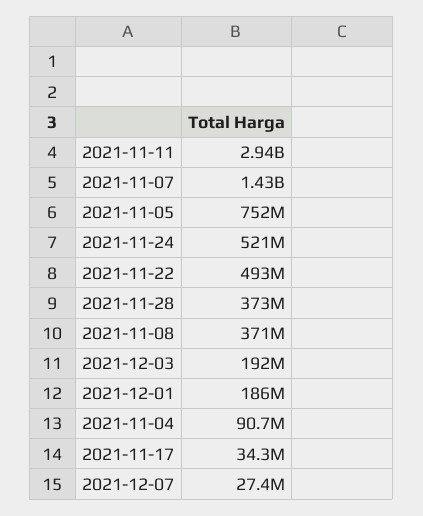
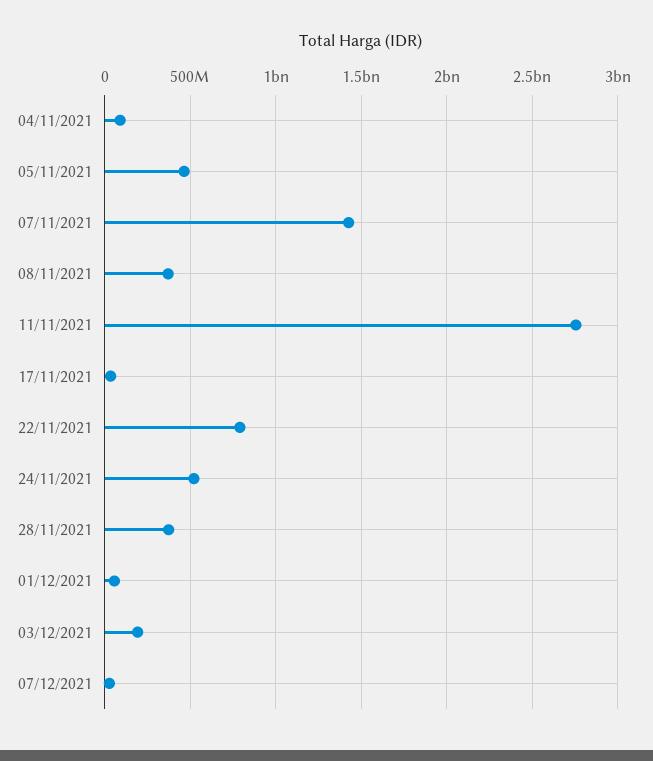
  {
-   "2021-11-11": 2940000000,
+   "2021-11-11": 2750000000,
    "2021-11-07": 1430000000,
-   "2021-11-05": 752000000,
+   "2021-11-05": 450000000,
    "2021-11-24": 521000000,
-   "2021-11-22": 493000000,
+   "2021-11-22": 800000000,
    "2021-11-28": 373000000,
    "2021-11-08": 371000000,
    "2021-12-03": 192000000,
-   "2021-12-01": 186000000,
+   "2021-12-01": 50000000,
    "2021-11-04": 90700000,
    "2021-11-17": 34300000,
    "2021-12-07": 27400000
  }

